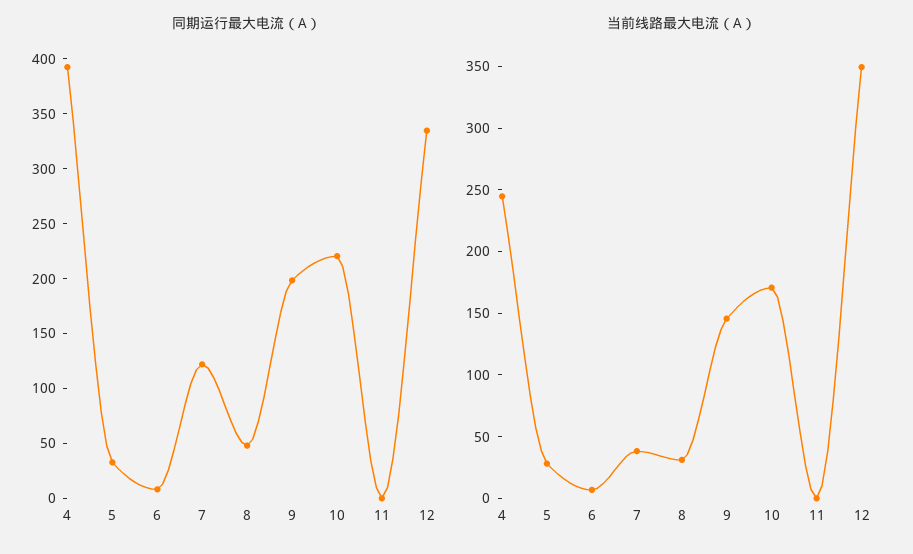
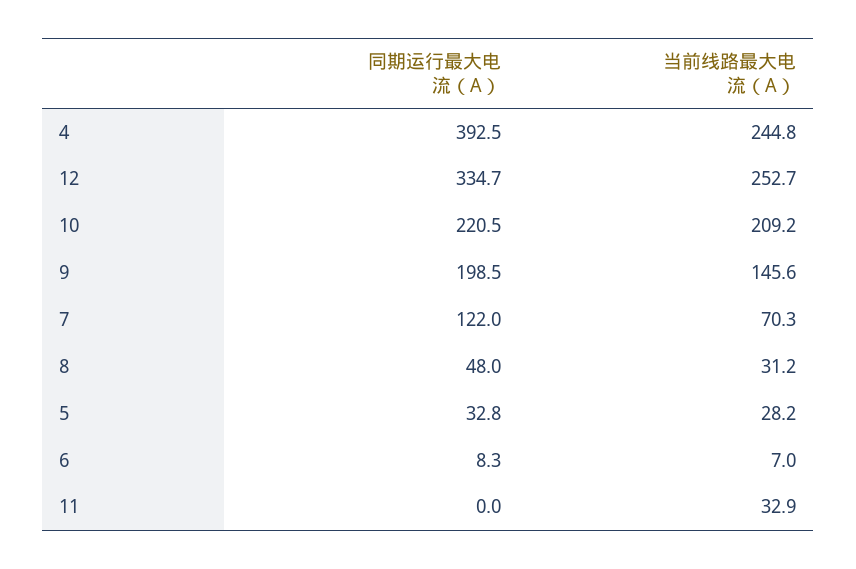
  {
    "同期运行最大电流（A）": {
      "4": 392.5,
      "5": 32.8,
      "6": 8.3,
      "7": 122,
      "8": 48,
      "9": 198.5,
      "10": 220.5,
      "11": 0,
      "12": 334.7
    },
    "当前线路最大电流（A）": {
      "4": 244.8,
      "5": 28.2,
      "6": 7,
-     "7": 40,
+     "7": 70.3,
      "8": 31.2,
      "9": 145.6,
-     "10": 170,
+     "10": 209.2,
-     "11": 0,
+     "11": 32.9,
-     "12": 350
+     "12": 252.7
    }
  }

